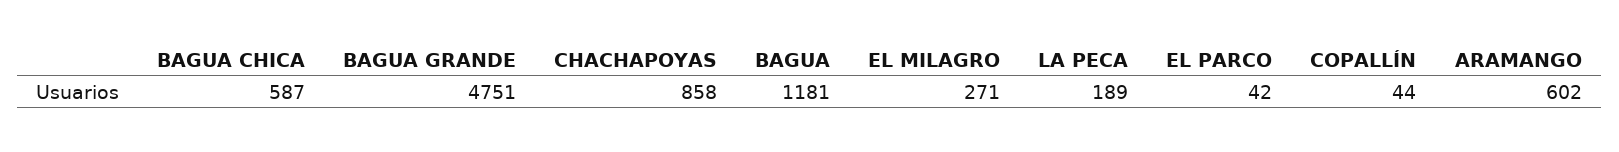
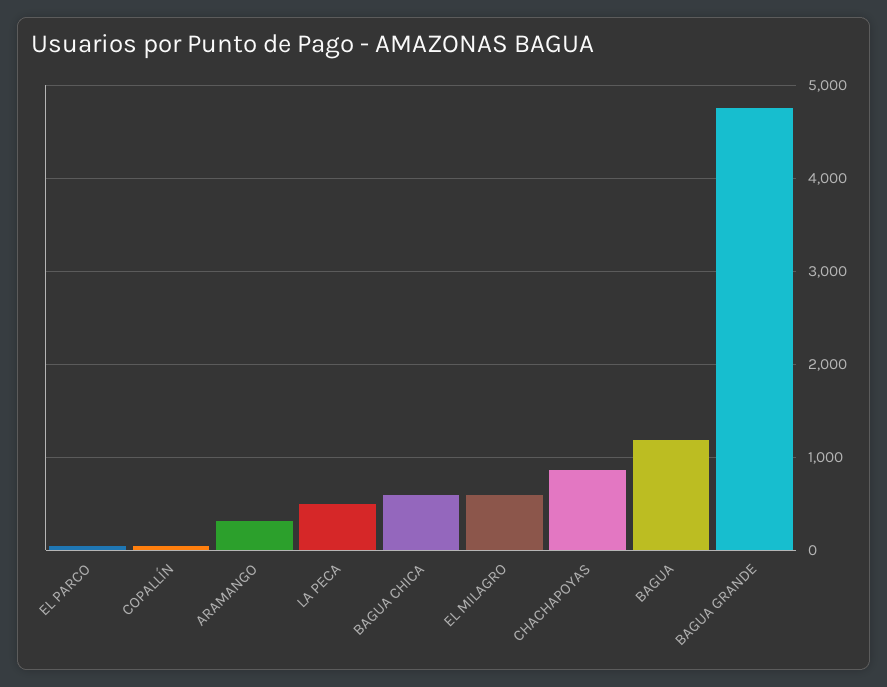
  {
    "BAGUA CHICA": 587,
    "BAGUA GRANDE": 4751,
    "CHACHAPOYAS": 858,
    "BAGUA": 1181,
-   "EL MILAGRO": 271,
+   "EL MILAGRO": 600,
-   "LA PECA": 189,
+   "LA PECA": 500,
    "EL PARCO": 42,
    "COPALLÍN": 44,
-   "ARAMANGO": 602
+   "ARAMANGO": 300
  }

